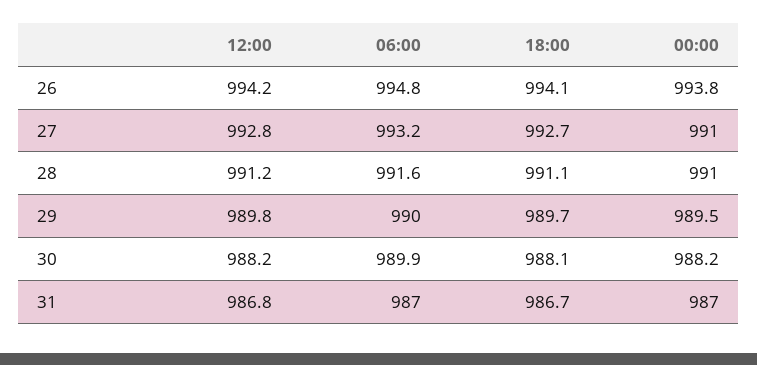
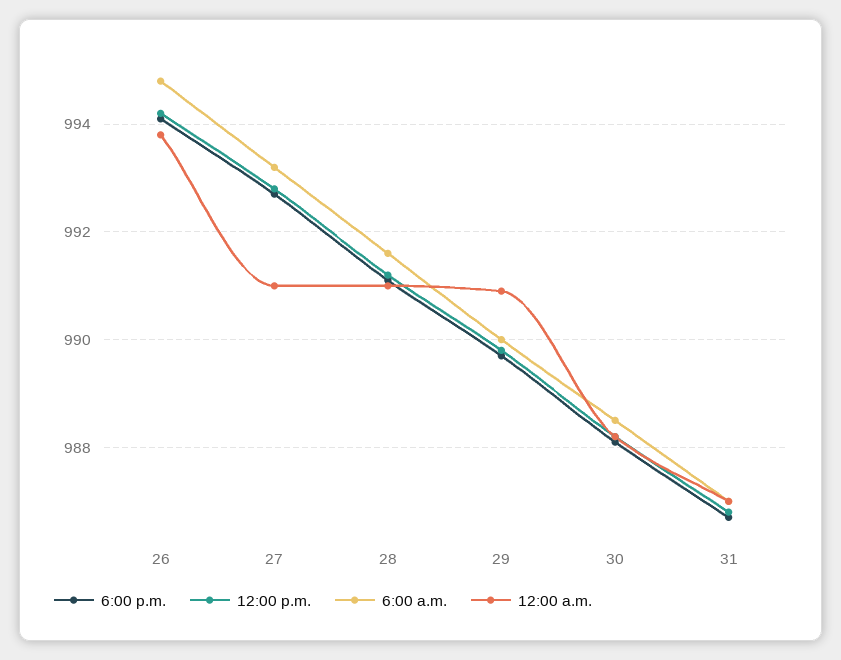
  {
    "12:00": {
      "26": 994.2,
      "27": 992.8,
      "28": 991.2,
      "29": 989.8,
      "30": 988.2,
      "31": 986.8
    },
    "06:00": {
      "26": 994.8,
      "27": 993.2,
      "28": 991.6,
      "29": 990,
-     "30": 989.9,
+     "30": 988.5,
      "31": 987
    },
    "18:00": {
      "26": 994.1,
      "27": 992.7,
      "28": 991.1,
      "29": 989.7,
      "30": 988.1,
      "31": 986.7
    },
    "00:00": {
      "26": 993.8,
      "27": 991,
      "28": 991,
-     "29": 989.5,
+     "29": 991,
      "30": 988.2,
      "31": 987
    }
  }

